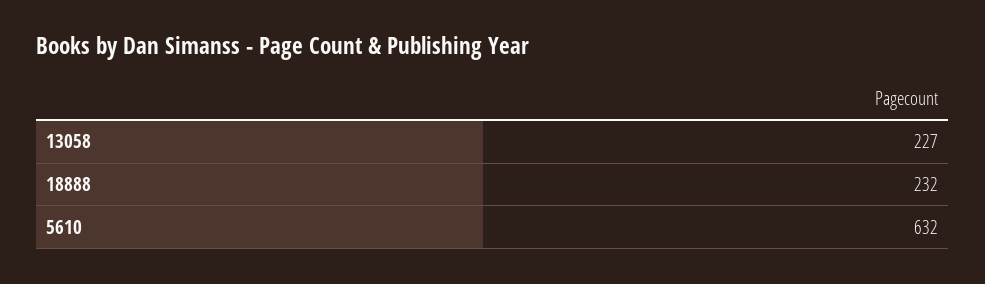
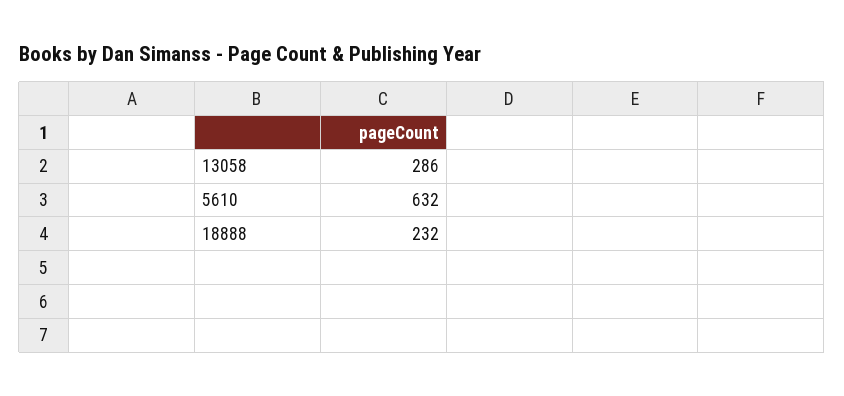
  {
-   "13058": 227,
+   "13058": 286,
    "18888": 232,
    "5610": 632
  }

